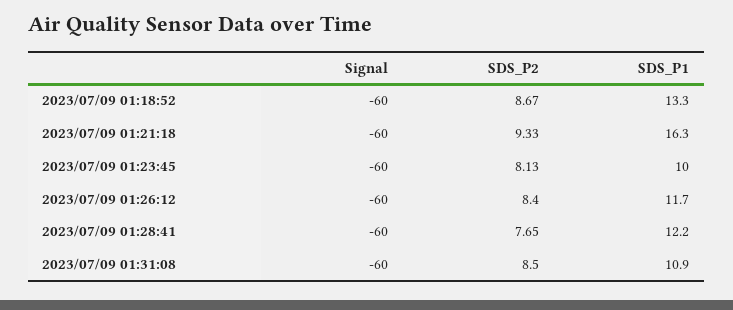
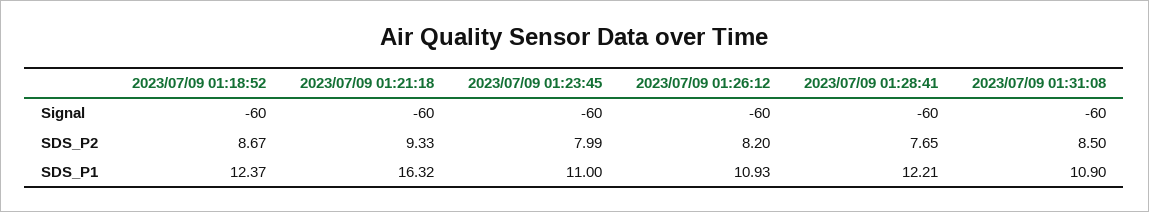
  {
    "Signal": {
      "2023/07/09 01:18:52": -60,
      "2023/07/09 01:21:18": -60,
      "2023/07/09 01:23:45": -60,
      "2023/07/09 01:26:12": -60,
      "2023/07/09 01:28:41": -60,
      "2023/07/09 01:31:08": -60
    },
    "SDS_P2": {
      "2023/07/09 01:18:52": 8.67,
      "2023/07/09 01:21:18": 9.33,
-     "2023/07/09 01:23:45": 8.13,
+     "2023/07/09 01:23:45": 7.99,
-     "2023/07/09 01:26:12": 8.4,
+     "2023/07/09 01:26:12": 8.2,
      "2023/07/09 01:28:41": 7.65,
      "2023/07/09 01:31:08": 8.5
    },
    "SDS_P1": {
-     "2023/07/09 01:18:52": 13.3,
+     "2023/07/09 01:18:52": 12.37,
      "2023/07/09 01:21:18": 16.32,
-     "2023/07/09 01:23:45": 10,
+     "2023/07/09 01:23:45": 11,
-     "2023/07/09 01:26:12": 11.7,
+     "2023/07/09 01:26:12": 10.93,
      "2023/07/09 01:28:41": 12.21,
      "2023/07/09 01:31:08": 10.9
    }
  }

